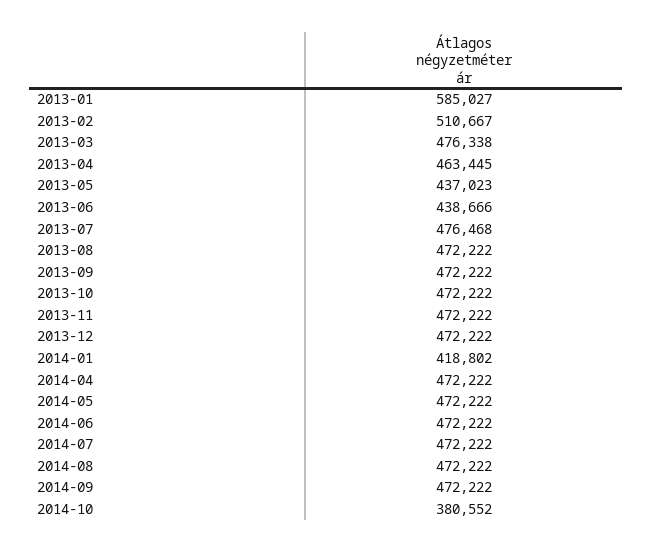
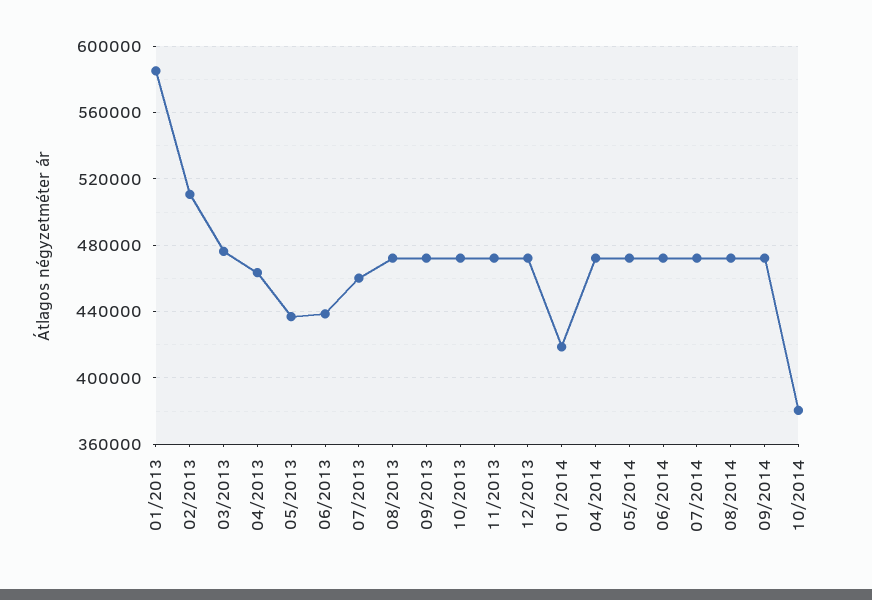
  {
    "2013-01": 585027,
    "2013-02": 510667,
    "2013-03": 476338,
    "2013-04": 463445,
    "2013-05": 437023,
    "2013-06": 438666,
-   "2013-07": 476468,
+   "2013-07": 460000,
    "2013-08": 472222,
    "2013-09": 472222,
    "2013-10": 472222,
    "2013-11": 472222,
    "2013-12": 472222,
    "2014-01": 418802,
    "2014-04": 472222,
    "2014-05": 472222,
    "2014-06": 472222,
    "2014-07": 472222,
    "2014-08": 472222,
    "2014-09": 472222,
    "2014-10": 380552
  }

